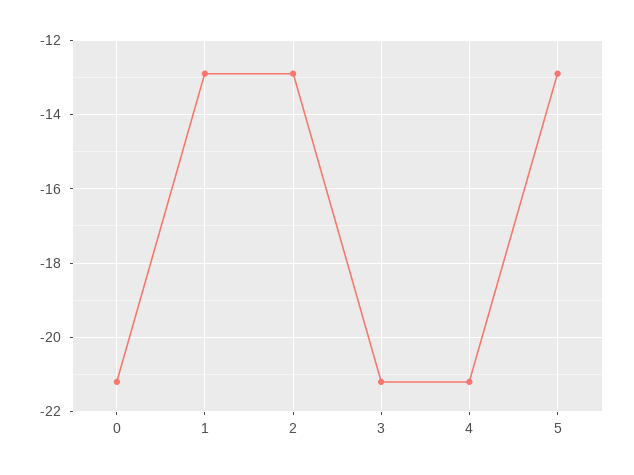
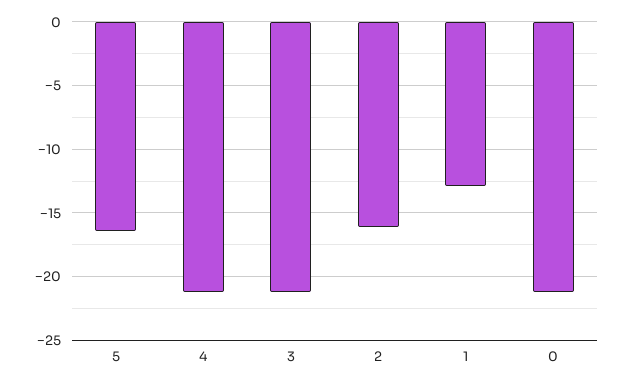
  {
    "0": -21,
    "1": -13,
-   "2": -13,
+   "2": -16,
    "3": -21,
    "4": -21,
-   "5": -13
+   "5": -16.5
  }

